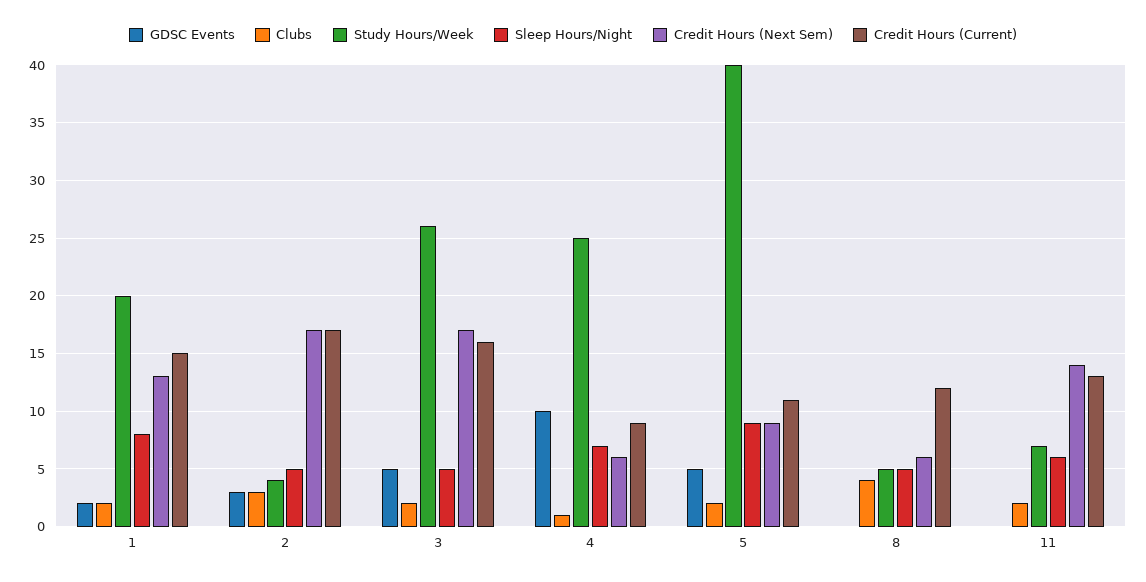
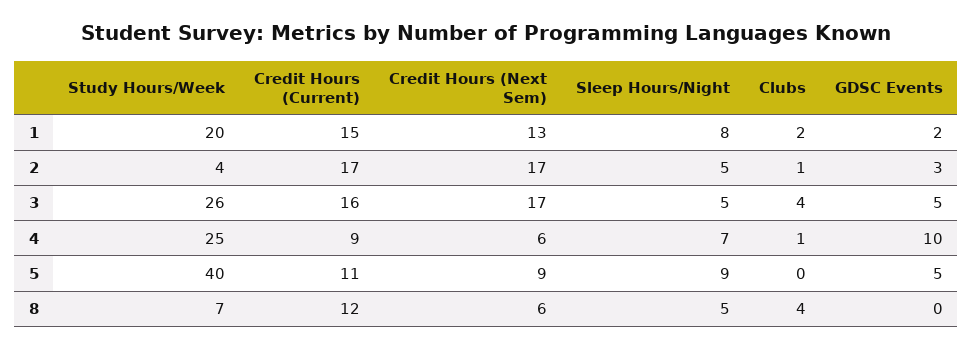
  {
    "GDSC Events": {
      "1": 2,
      "2": 3,
      "3": 5,
      "4": 10,
      "5": 5,
-     "8": 0,
+     "8": 0
-     "11": 0
    },
    "Clubs": {
      "1": 2,
-     "2": 3,
+     "2": 1,
-     "3": 2,
+     "3": 4,
      "4": 1,
-     "5": 2,
+     "5": 0,
-     "8": 4,
+     "8": 4
-     "11": 2
    },
    "Study Hours/Week": {
      "1": 20,
      "2": 4,
      "3": 26,
      "4": 25,
      "5": 40,
-     "8": 5,
+     "8": 7
-     "11": 7
    },
    "Sleep Hours/Night": {
      "1": 8,
      "2": 5,
      "3": 5,
      "4": 7,
      "5": 9,
-     "8": 5,
+     "8": 5
-     "11": 6
    },
    "Credit Hours (Next Sem)": {
      "1": 13,
      "2": 17,
      "3": 17,
      "4": 6,
      "5": 9,
-     "8": 6,
+     "8": 6
-     "11": 14
    },
    "Credit Hours (Current)": {
      "1": 15,
      "2": 17,
      "3": 16,
      "4": 9,
      "5": 11,
-     "8": 12,
+     "8": 12
-     "11": 13
    }
  }

